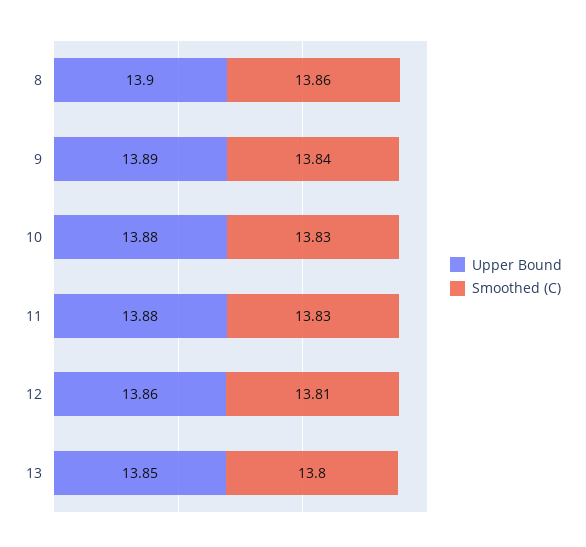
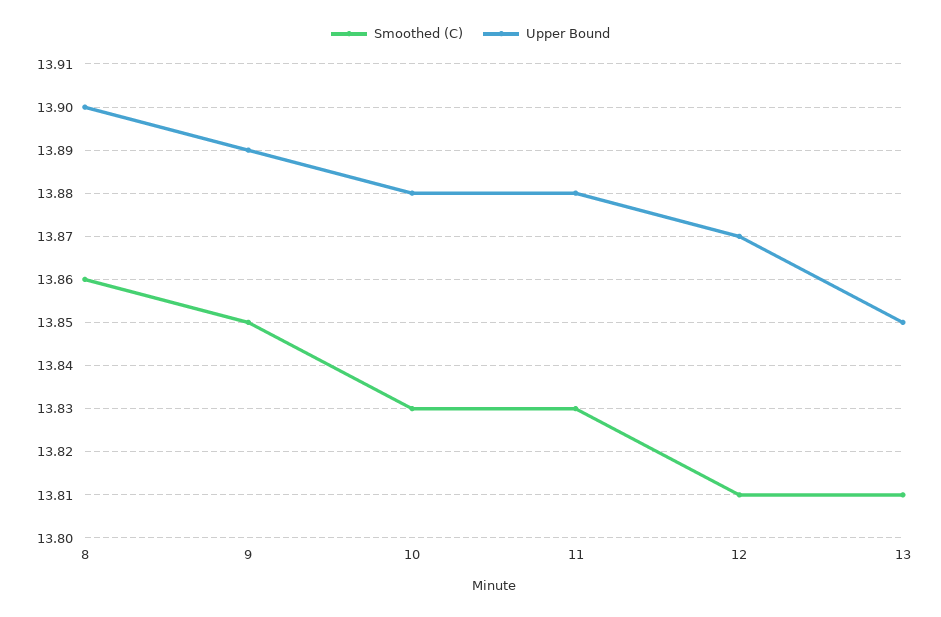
  {
    "Upper Bound": {
      "8": 13.9,
      "9": 13.89,
      "10": 13.88,
      "11": 13.88,
-     "12": 13.86,
+     "12": 13.87,
      "13": 13.85
    },
    "Smoothed (C)": {
      "8": 13.86,
-     "9": 13.84,
+     "9": 13.85,
      "10": 13.83,
      "11": 13.83,
      "12": 13.81,
-     "13": 13.8
+     "13": 13.81
    }
  }

